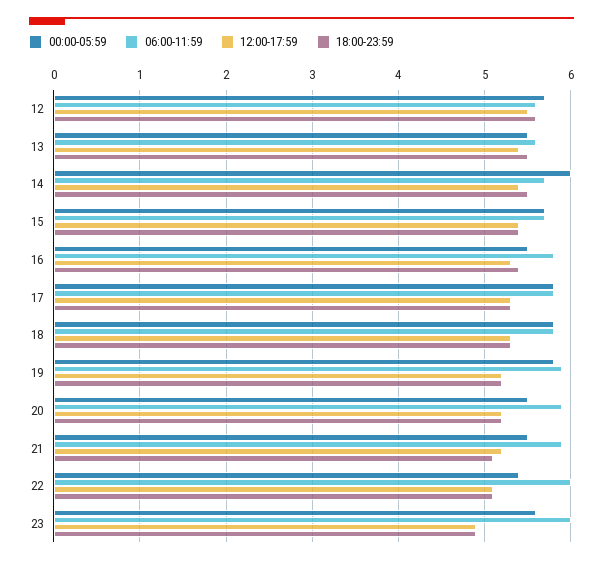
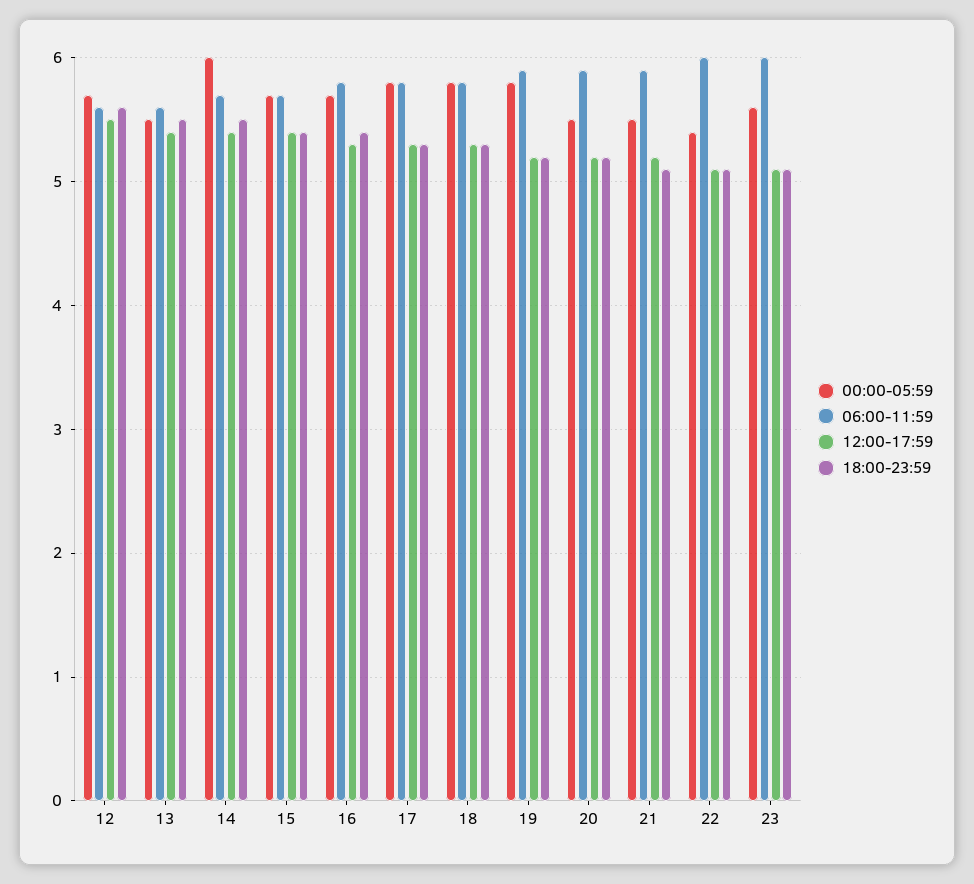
  {
    "00:00-05:59": {
      "12": 5.7,
      "13": 5.5,
      "14": 6,
      "15": 5.7,
-     "16": 5.5,
+     "16": 5.7,
      "17": 5.8,
      "18": 5.8,
      "19": 5.8,
      "20": 5.5,
      "21": 5.5,
      "22": 5.4,
      "23": 5.6
    },
    "06:00-11:59": {
      "12": 5.6,
      "13": 5.6,
      "14": 5.7,
      "15": 5.7,
      "16": 5.8,
      "17": 5.8,
      "18": 5.8,
      "19": 5.9,
      "20": 5.9,
      "21": 5.9,
      "22": 6,
      "23": 6
    },
    "12:00-17:59": {
      "12": 5.5,
      "13": 5.4,
      "14": 5.4,
      "15": 5.4,
      "16": 5.3,
      "17": 5.3,
      "18": 5.3,
      "19": 5.2,
      "20": 5.2,
      "21": 5.2,
      "22": 5.1,
-     "23": 4.9
+     "23": 5.1
    },
    "18:00-23:59": {
      "12": 5.6,
      "13": 5.5,
      "14": 5.5,
      "15": 5.4,
      "16": 5.4,
      "17": 5.3,
      "18": 5.3,
      "19": 5.2,
      "20": 5.2,
      "21": 5.1,
      "22": 5.1,
-     "23": 4.9
+     "23": 5.1
    }
  }

